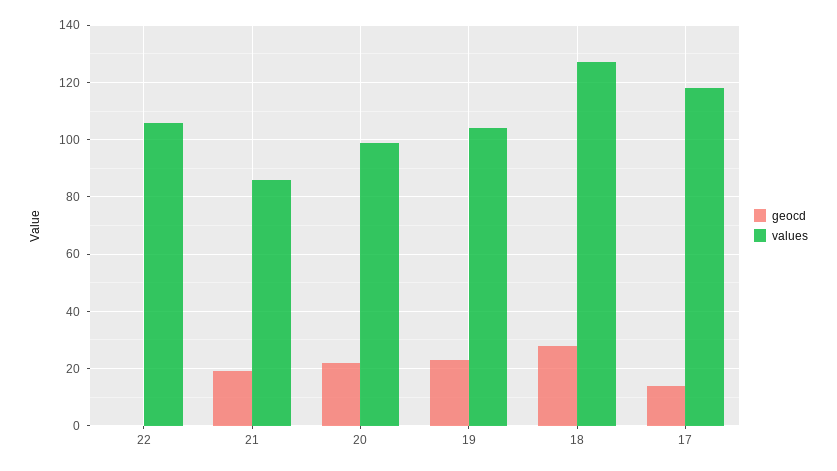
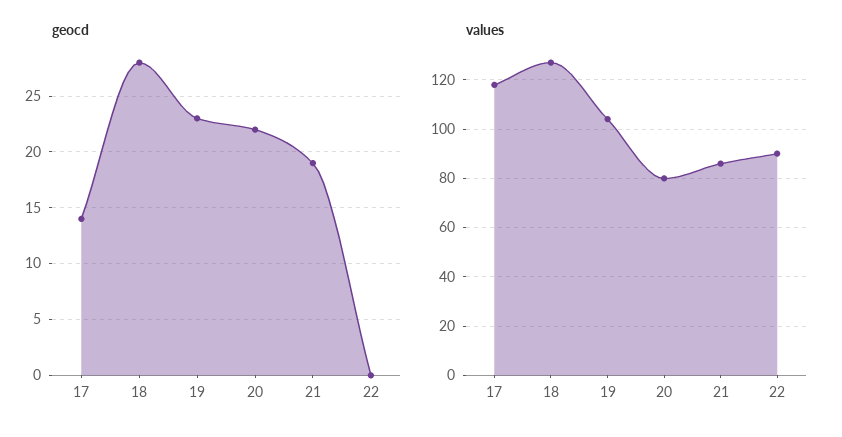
  {
    "geocd": {
      "22": 0,
      "21": 19,
      "20": 22,
      "19": 23,
      "18": 28,
      "17": 14
    },
    "values": {
-     "22": 105,
+     "22": 90,
      "21": 85,
-     "20": 100,
+     "20": 80,
      "19": 105,
      "18": 125,
      "17": 120
    }
  }

